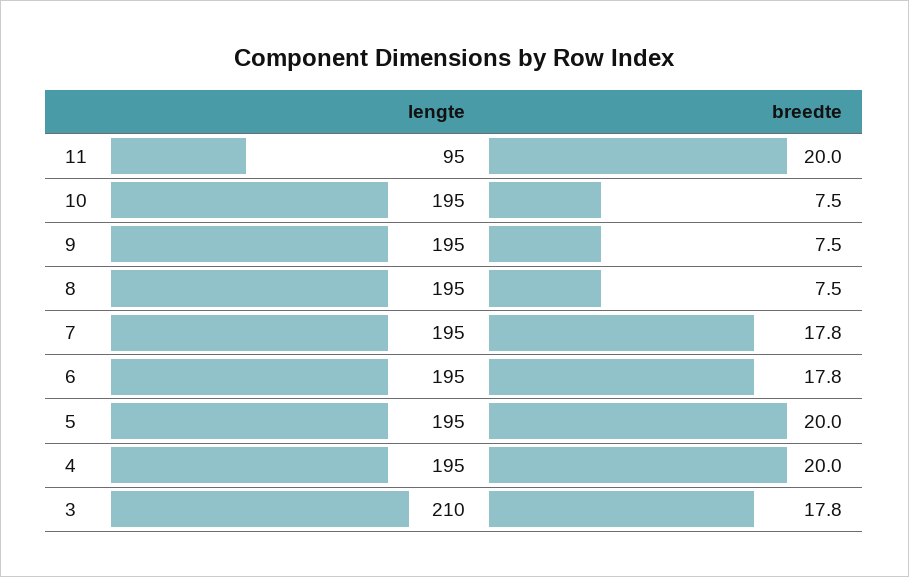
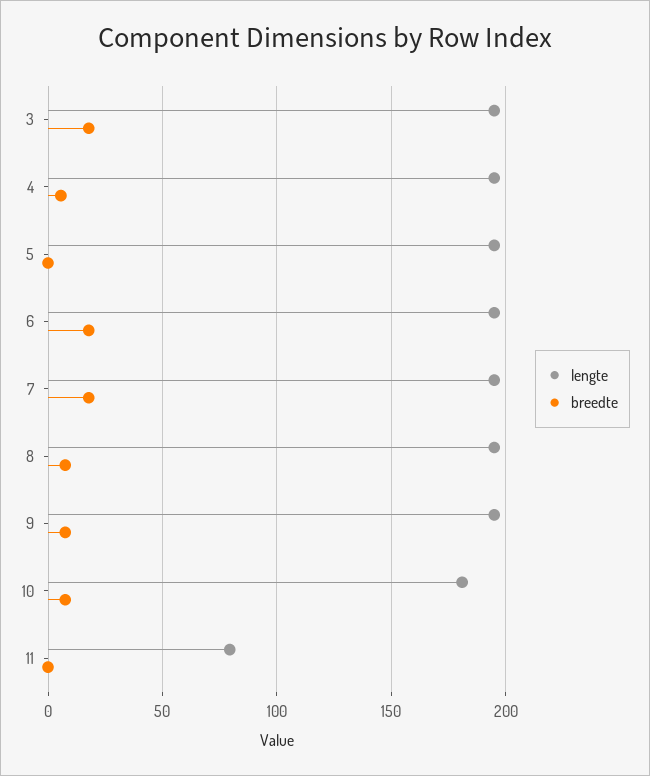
  {
    "lengte": {
-     "11": 95,
+     "11": 80,
-     "10": 195,
+     "10": 180,
      "9": 195,
      "8": 195,
      "7": 195,
      "6": 195,
      "5": 195,
      "4": 195,
-     "3": 210
+     "3": 195
    },
    "breedte": {
-     "11": 20,
+     "11": 0,
      "10": 7.5,
      "9": 7.5,
      "8": 7.5,
      "7": 17.8,
      "6": 17.8,
-     "5": 20,
+     "5": 0,
-     "4": 20,
+     "4": 5,
      "3": 17.8
    }
  }

